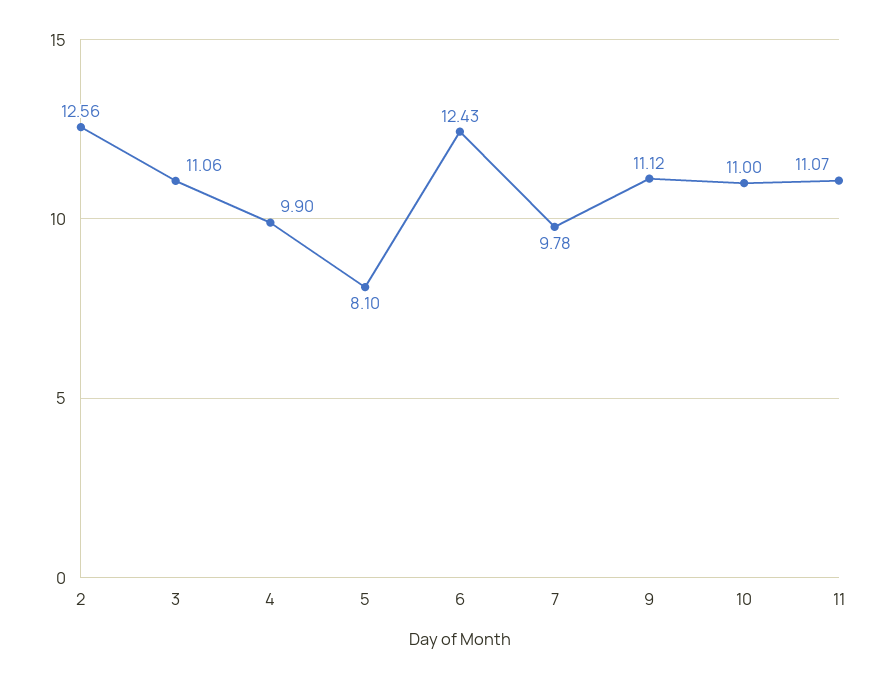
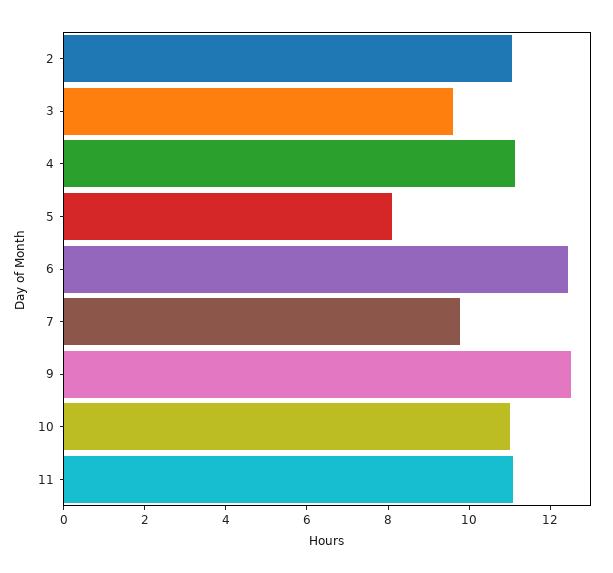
  {
-   "2": 12.56,
+   "2": 11,
-   "3": 11.06,
+   "3": 9.5,
-   "4": 9.9,
+   "4": 11,
    "5": 8.1,
    "6": 12.43,
    "7": 9.78,
-   "9": 11.12,
+   "9": 12.5,
    "10": 11,
    "11": 11.07
  }

